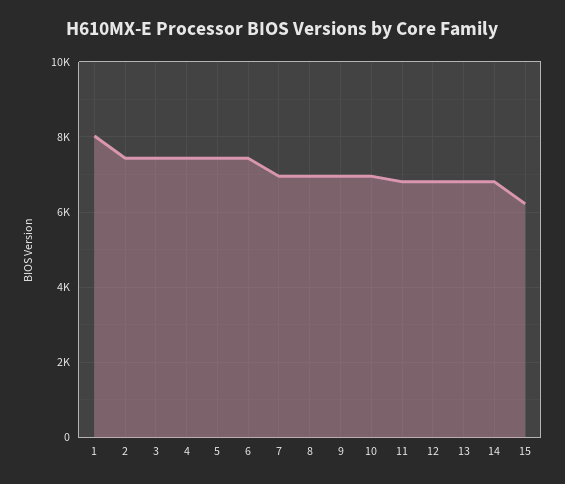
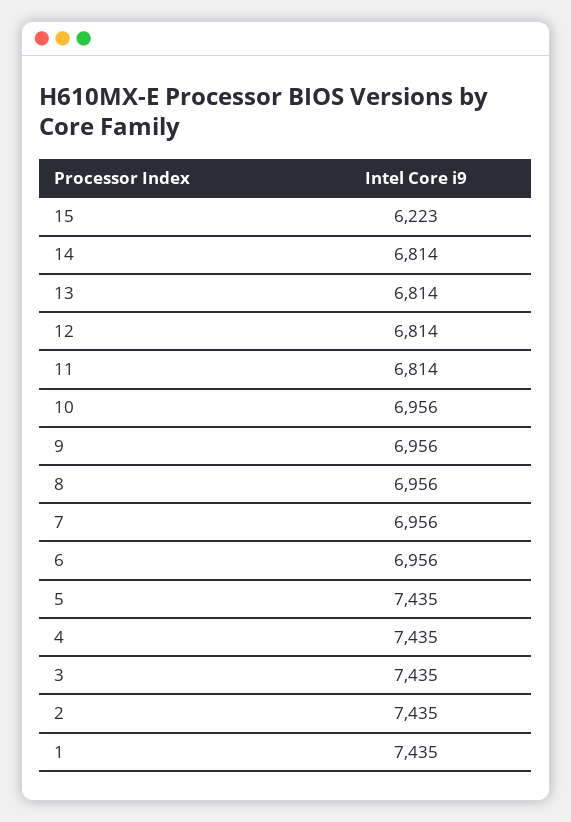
  {
-   "1": 8000,
+   "1": 7435,
    "2": 7435,
    "3": 7435,
    "4": 7435,
    "5": 7435,
-   "6": 7400,
+   "6": 6956,
    "7": 6956,
    "8": 6956,
    "9": 6956,
    "10": 6956,
    "11": 6814,
    "12": 6814,
    "13": 6814,
    "14": 6814,
    "15": 6223
  }

